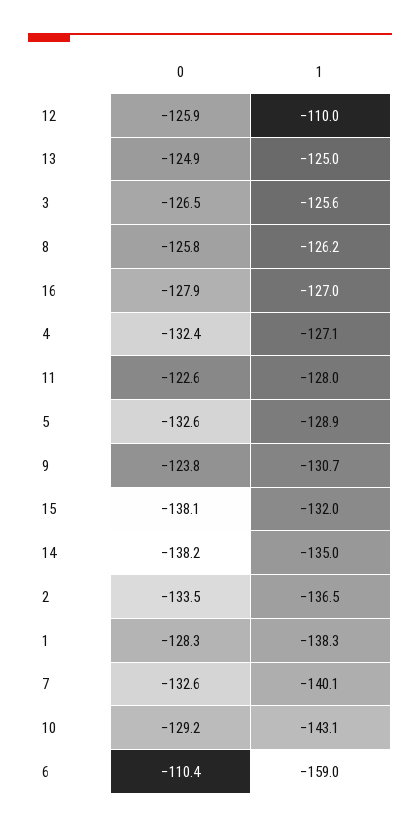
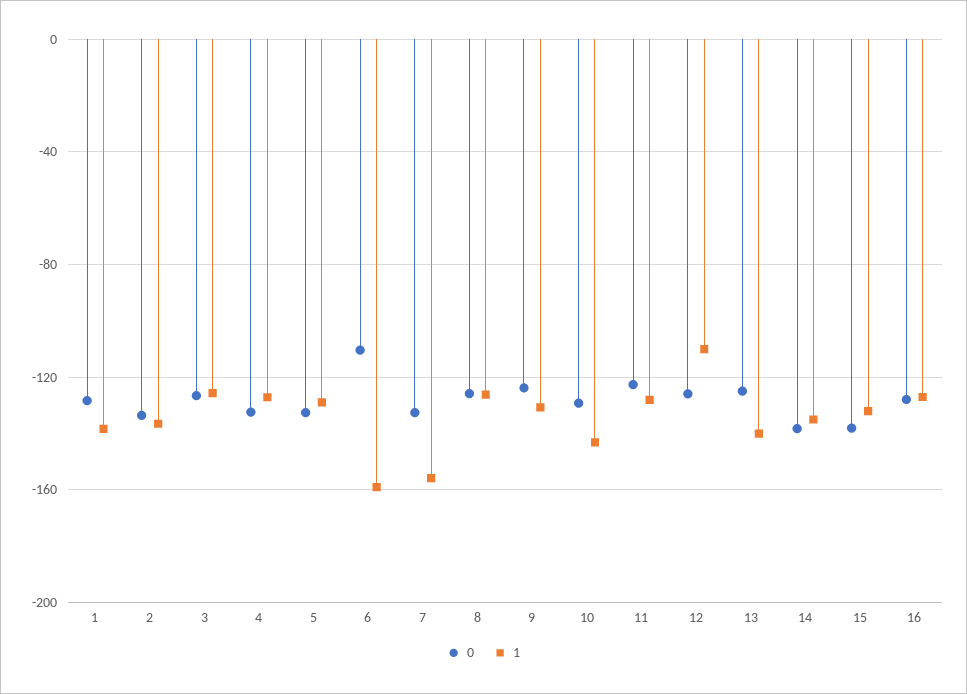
  {
    "0": {
      "12": -125.9,
      "13": -124.9,
      "3": -126.5,
      "8": -125.8,
      "16": -127.9,
      "4": -132.4,
      "11": -122.6,
      "5": -132.6,
      "9": -123.8,
      "15": -138.1,
      "14": -138.2,
      "2": -133.5,
      "1": -128.3,
      "7": -132.6,
      "10": -129.2,
      "6": -110.4
    },
    "1": {
      "12": -110,
-     "13": -125,
+     "13": -140,
      "3": -125.6,
      "8": -126.2,
      "16": -127,
      "4": -127.1,
      "11": -128,
      "5": -128.9,
      "9": -130.7,
      "15": -132,
      "14": -135,
      "2": -136.5,
      "1": -138.3,
-     "7": -140.1,
+     "7": -155,
      "10": -143.1,
      "6": -159
    }
  }

